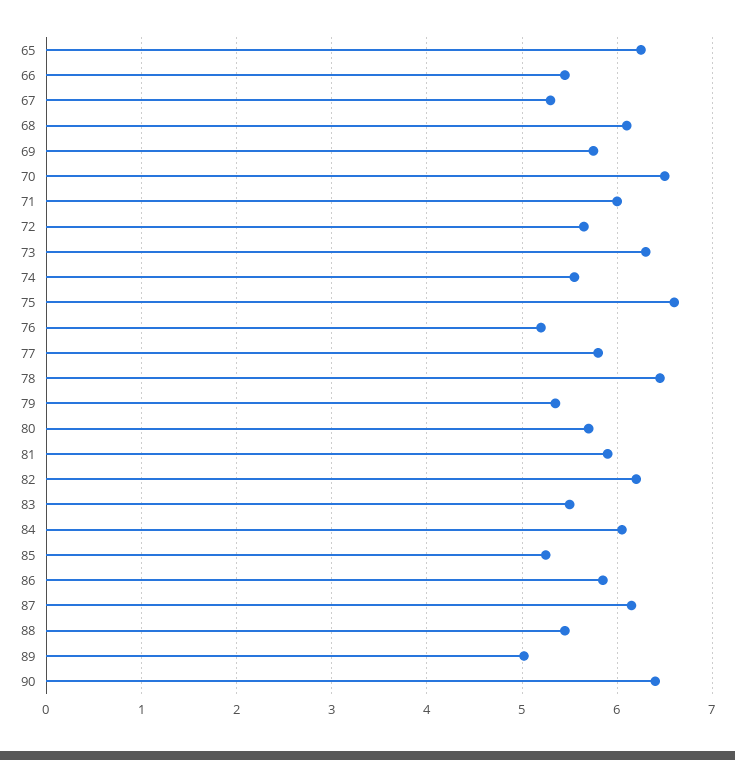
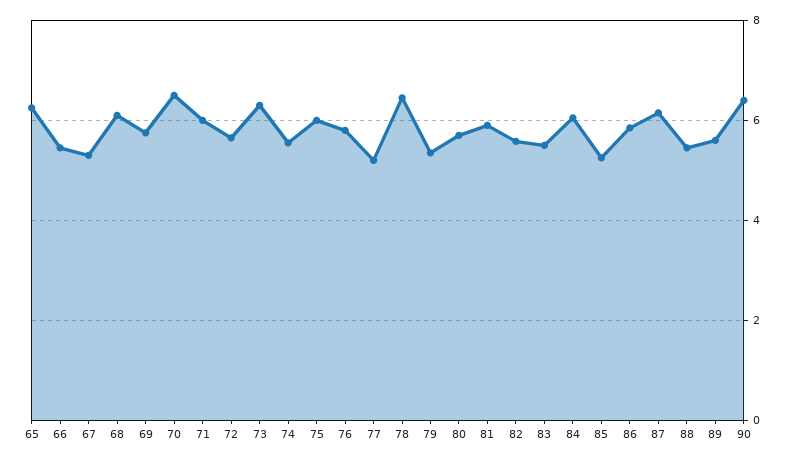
  {
    "65": 6.3,
    "66": 5.5,
    "67": 5.3,
    "68": 6.1,
    "69": 5.8,
    "70": 6.5,
    "71": 6,
    "72": 5.7,
    "73": 6.3,
    "74": 5.6,
-   "75": 6.6,
+   "75": 6,
-   "76": 5.2,
+   "76": 5.8,
-   "77": 5.8,
+   "77": 5.2,
    "78": 6.5,
    "79": 5.4,
    "80": 5.7,
    "81": 5.9,
-   "82": 6.2,
+   "82": 5.6,
    "83": 5.5,
    "84": 6.1,
    "85": 5.3,
    "86": 5.9,
    "87": 6.2,
    "88": 5.5,
-   "89": 5,
+   "89": 5.6,
    "90": 6.4
  }

